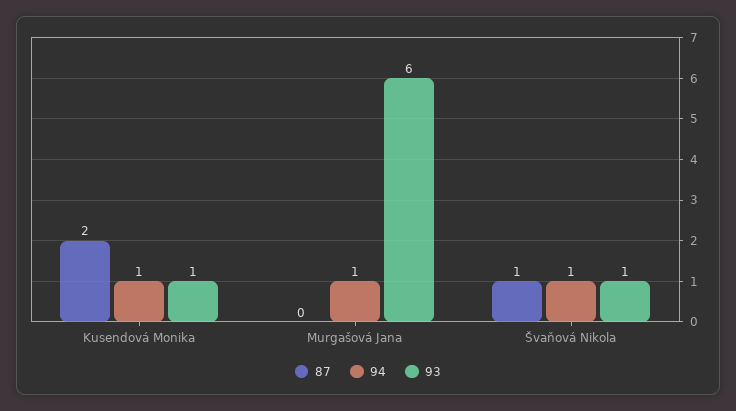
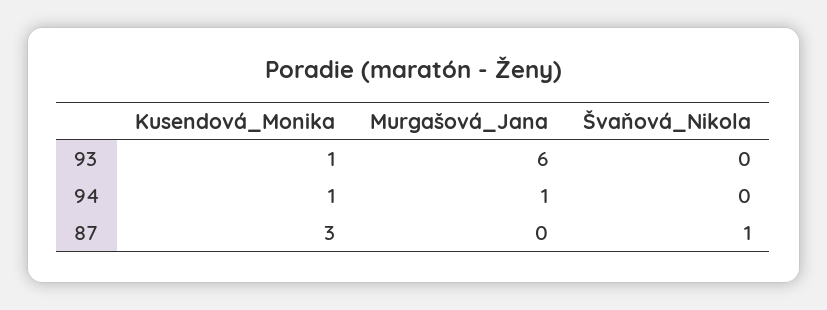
  {
    "87": {
-     "Kusendová Monika": 2,
+     "Kusendová Monika": 3,
      "Murgašová Jana": 0,
      "Švaňová Nikola": 1
    },
    "94": {
      "Kusendová Monika": 1,
      "Murgašová Jana": 1,
-     "Švaňová Nikola": 1
+     "Švaňová Nikola": 0
    },
    "93": {
      "Kusendová Monika": 1,
      "Murgašová Jana": 6,
-     "Švaňová Nikola": 1
+     "Švaňová Nikola": 0
    }
  }

